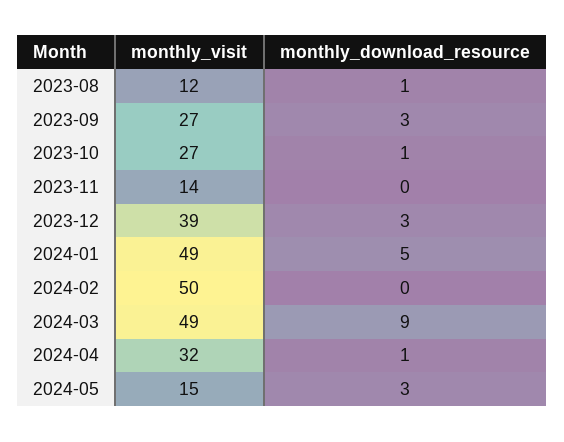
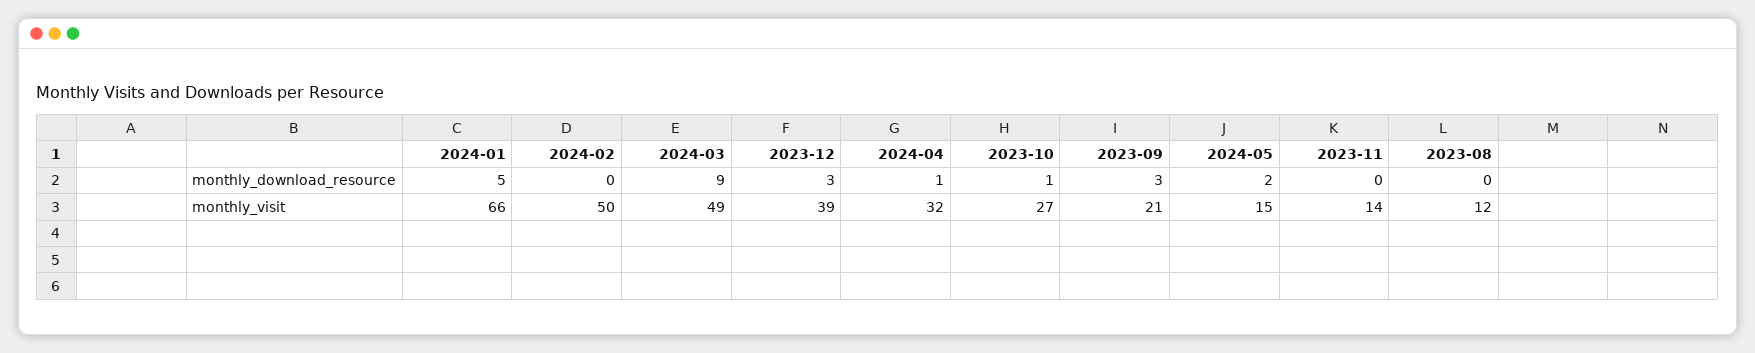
  {
    "monthly_visit": {
      "2023-08": 12,
-     "2023-09": 27,
+     "2023-09": 21,
      "2023-10": 27,
      "2023-11": 14,
      "2023-12": 39,
-     "2024-01": 49,
+     "2024-01": 66,
      "2024-02": 50,
      "2024-03": 49,
      "2024-04": 32,
      "2024-05": 15
    },
    "monthly_download_resource": {
-     "2023-08": 1,
+     "2023-08": 0,
      "2023-09": 3,
      "2023-10": 1,
      "2023-11": 0,
      "2023-12": 3,
      "2024-01": 5,
      "2024-02": 0,
      "2024-03": 9,
      "2024-04": 1,
-     "2024-05": 3
+     "2024-05": 2
    }
  }

